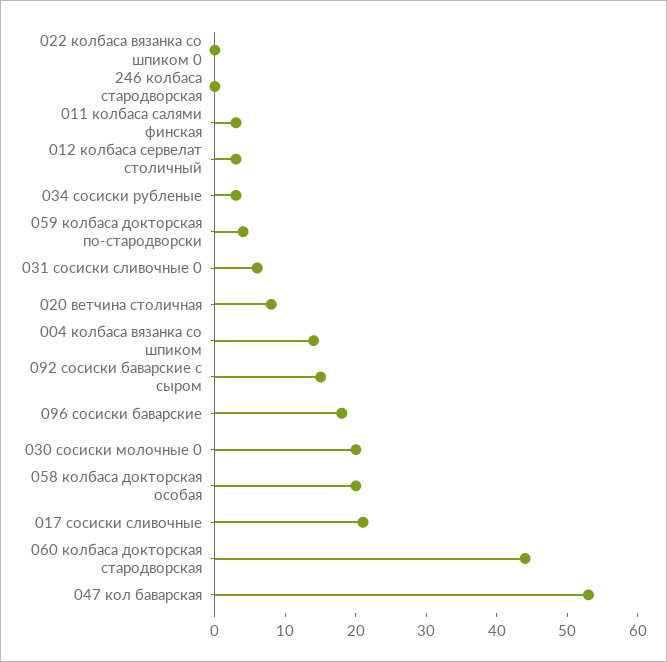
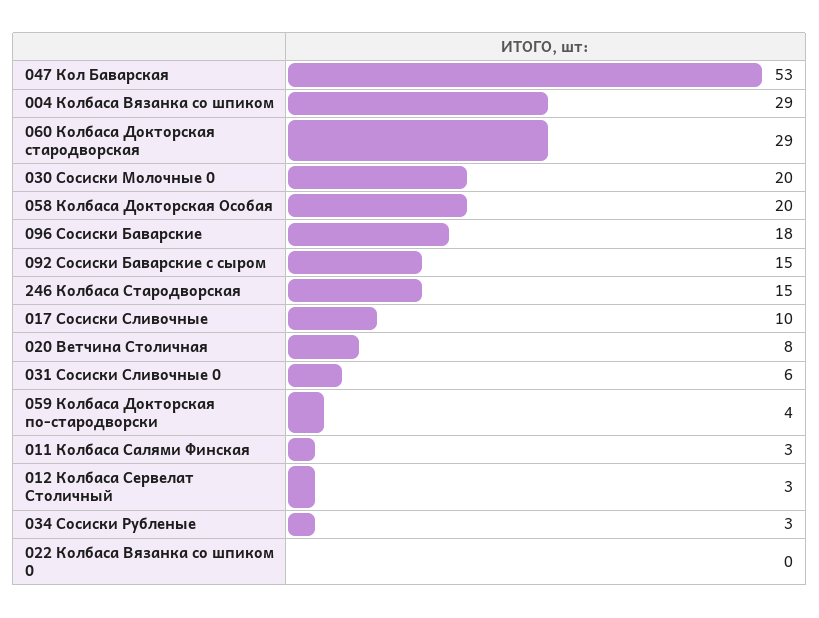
  {
    "022 колбаса вязанка со шпиком 0": 0,
-   "246 колбаса стародворская": 0,
+   "246 колбаса стародворская": 15,
    "011 колбаса салями финская": 3,
    "012 колбаса сервелат столичный": 3,
    "034 сосиски рубленые": 3,
    "059 колбаса докторская по-стародворски": 4,
    "031 сосиски сливочные 0": 6,
    "020 ветчина столичная": 8,
-   "004 колбаса вязанка со шпиком": 15,
+   "004 колбаса вязанка со шпиком": 29,
    "092 сосиски баварские с сыром": 15,
    "096 сосиски баварские": 18,
    "030 сосиски молочные 0": 20,
    "058 колбаса докторская особая": 20,
-   "017 сосиски сливочные": 20,
+   "017 сосиски сливочные": 10,
-   "060 колбаса докторская стародворская": 45,
+   "060 колбаса докторская стародворская": 29,
    "047 кол баварская": 53
  }

